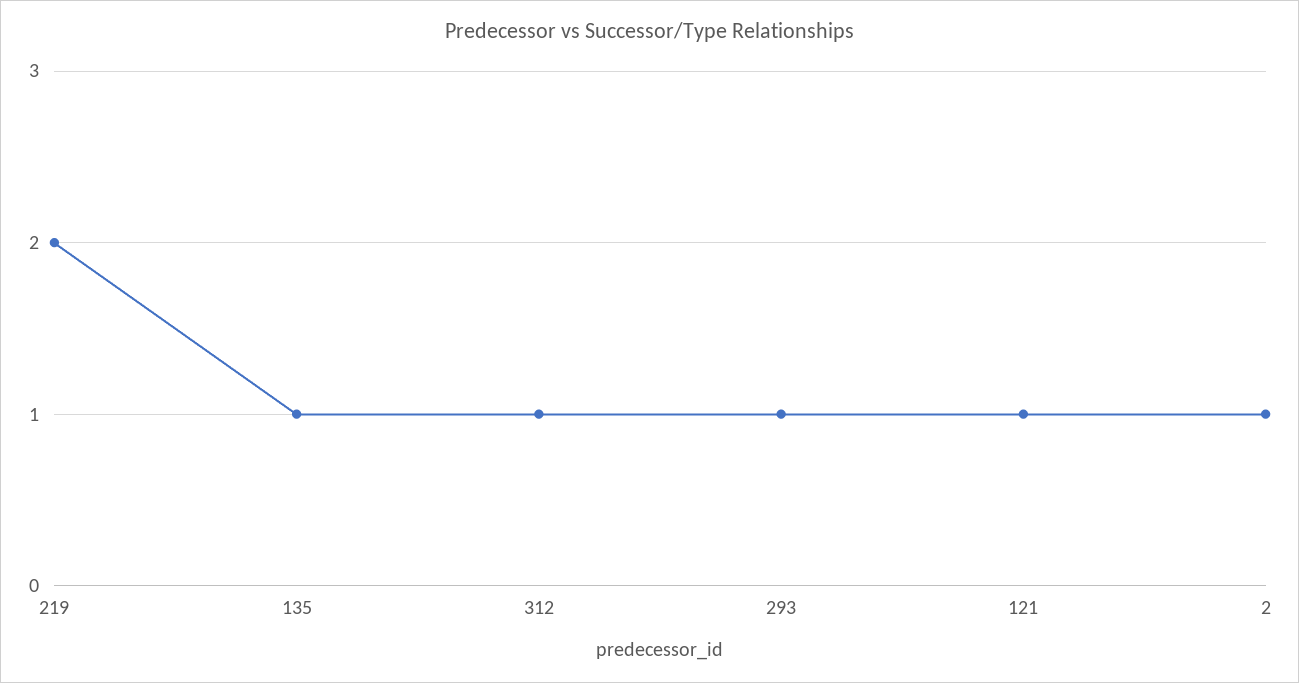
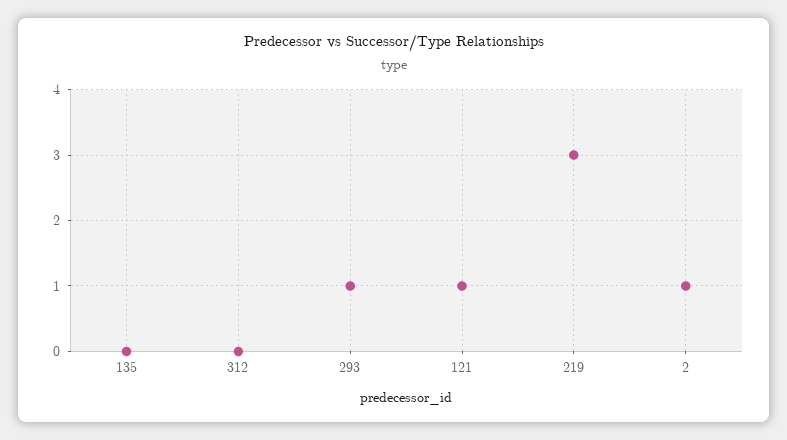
  {
-   "219": 2,
+   "219": 3,
-   "135": 1,
+   "135": 0,
-   "312": 1,
+   "312": 0,
    "293": 1,
    "121": 1,
    "2": 1
  }

